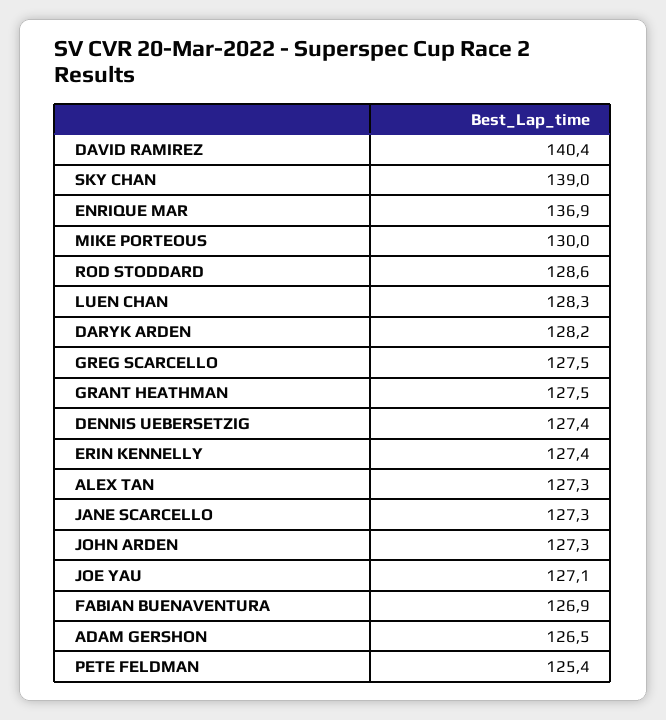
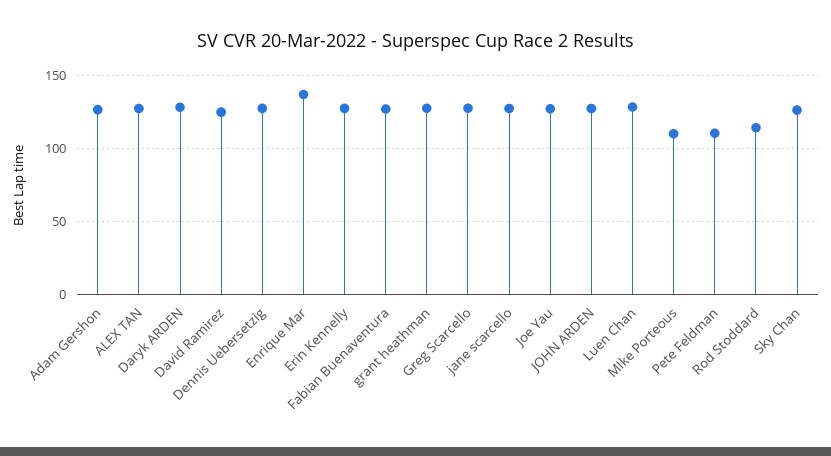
  {
-   "DAVID RAMIREZ": 140.4,
+   "DAVID RAMIREZ": 125,
-   "SKY CHAN": 139,
+   "SKY CHAN": 125,
    "ENRIQUE MAR": 136.9,
-   "MIKE PORTEOUS": 130,
+   "MIKE PORTEOUS": 110,
-   "ROD STODDARD": 128.6,
+   "ROD STODDARD": 115,
    "LUEN CHAN": 128.3,
    "DARYK ARDEN": 128.2,
    "GREG SCARCELLO": 127.5,
    "GRANT HEATHMAN": 127.5,
    "DENNIS UEBERSETZIG": 127.4,
    "ERIN KENNELLY": 127.4,
    "ALEX TAN": 127.3,
    "JANE SCARCELLO": 127.3,
    "JOHN ARDEN": 127.3,
    "JOE YAU": 127.1,
    "FABIAN BUENAVENTURA": 126.9,
    "ADAM GERSHON": 126.5,
-   "PETE FELDMAN": 125.4
+   "PETE FELDMAN": 110
  }

